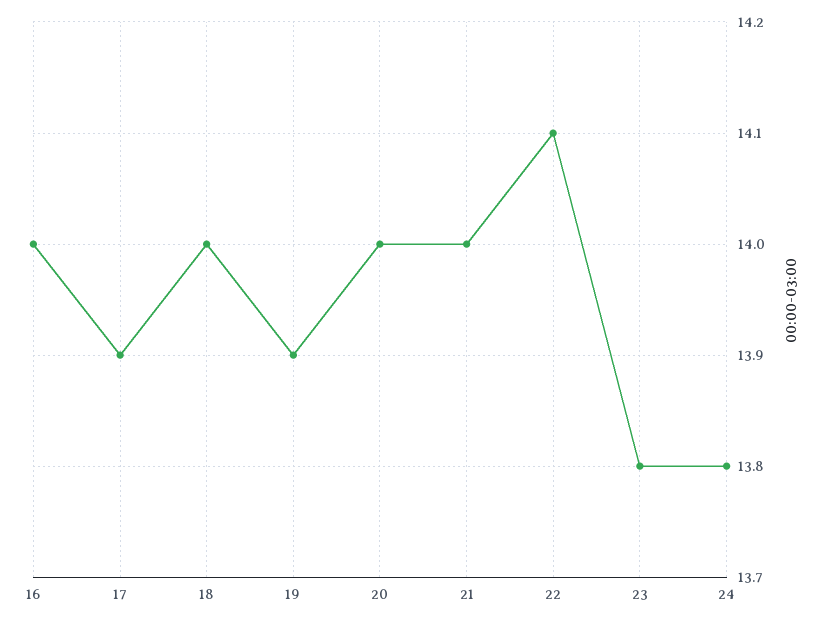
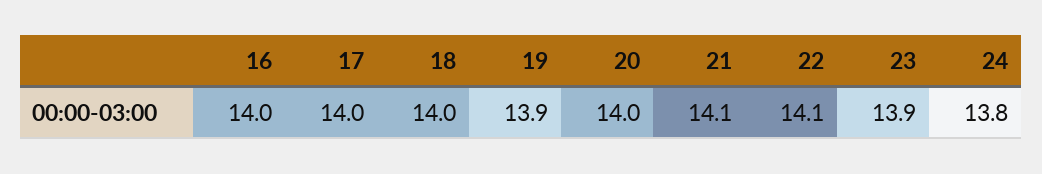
  {
    "16": 14,
-   "17": 13.9,
+   "17": 14,
    "18": 14,
    "19": 13.9,
    "20": 14,
-   "21": 14,
+   "21": 14.1,
    "22": 14.1,
-   "23": 13.8,
+   "23": 13.9,
    "24": 13.8
  }

